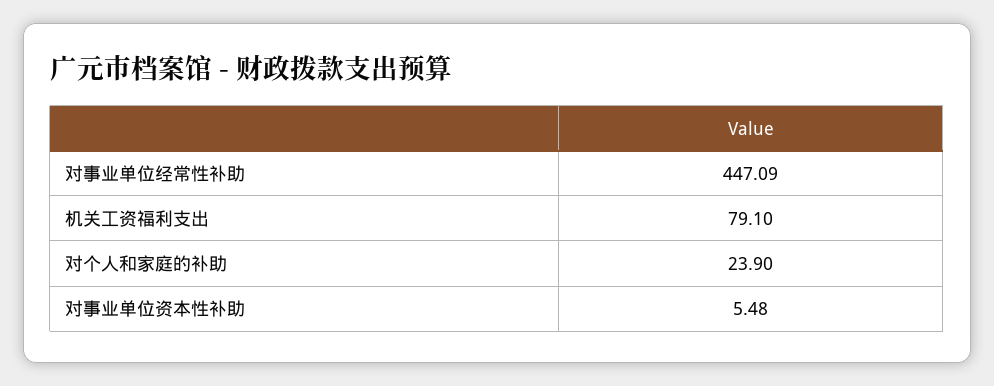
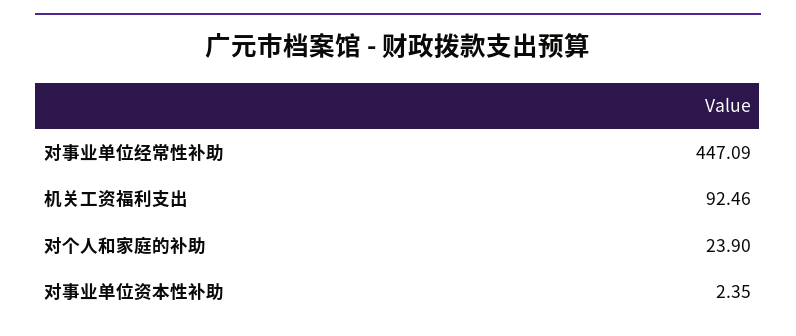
  {
    "对事业单位经常性补助": 447.09,
-   "机关工资福利支出": 79.1,
+   "机关工资福利支出": 92.46,
    "对个人和家庭的补助": 23.9,
-   "对事业单位资本性补助": 5.48
+   "对事业单位资本性补助": 2.35
  }

